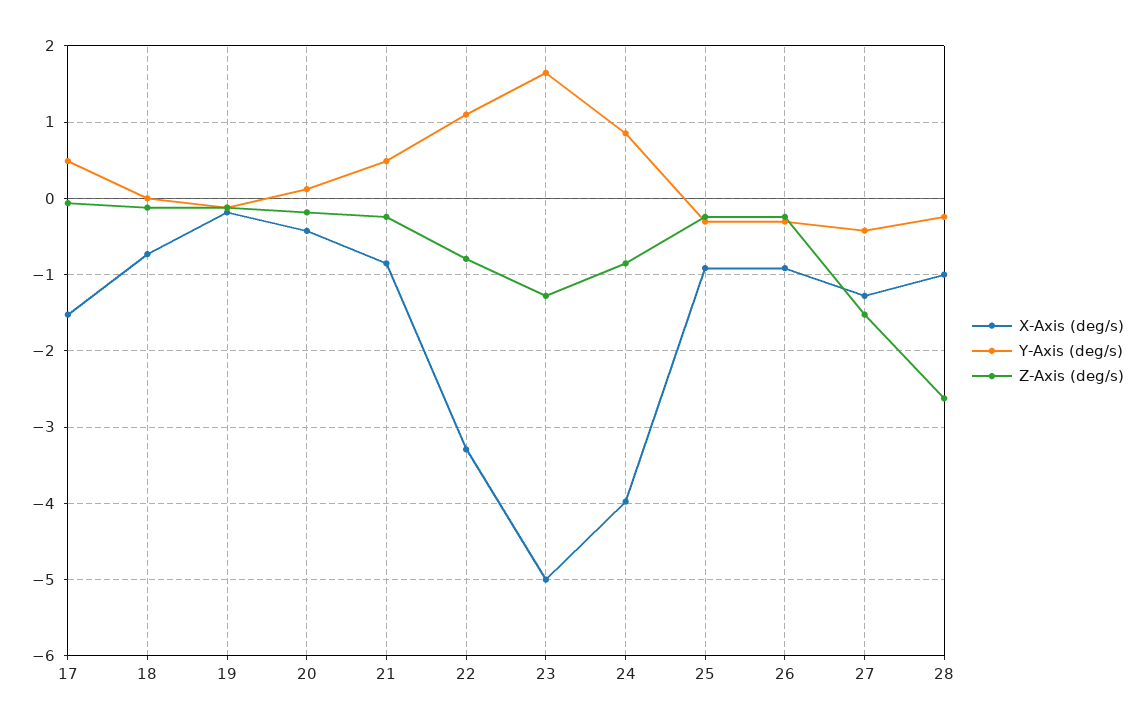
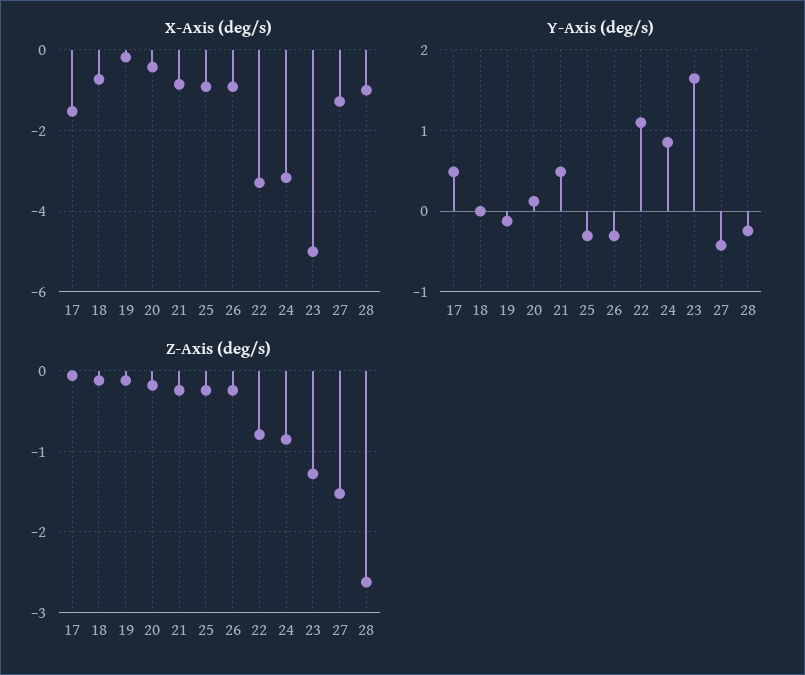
  {
    "X-Axis (deg/s)": {
      "17": -1.5,
      "18": -0.7,
      "19": -0.2,
      "20": -0.4,
      "21": -0.9,
      "22": -3.3,
      "23": -5,
-     "24": -4,
+     "24": -3.2,
      "25": -0.9,
      "26": -0.9,
      "27": -1.3,
      "28": -1
    },
    "Y-Axis (deg/s)": {
      "17": 0.5,
      "18": 0,
      "19": -0.1,
      "20": 0.1,
      "21": 0.5,
      "22": 1.1,
      "23": 1.6,
      "24": 0.9,
      "25": -0.3,
      "26": -0.3,
      "27": -0.4,
      "28": -0.2
    },
    "Z-Axis (deg/s)": {
      "17": -0.1,
      "18": -0.1,
      "19": -0.1,
      "20": -0.2,
      "21": -0.2,
      "22": -0.8,
      "23": -1.3,
      "24": -0.9,
      "25": -0.2,
      "26": -0.2,
      "27": -1.5,
      "28": -2.6
    }
  }

